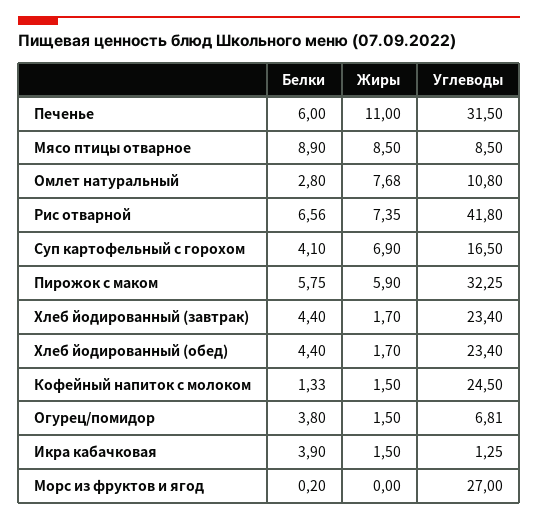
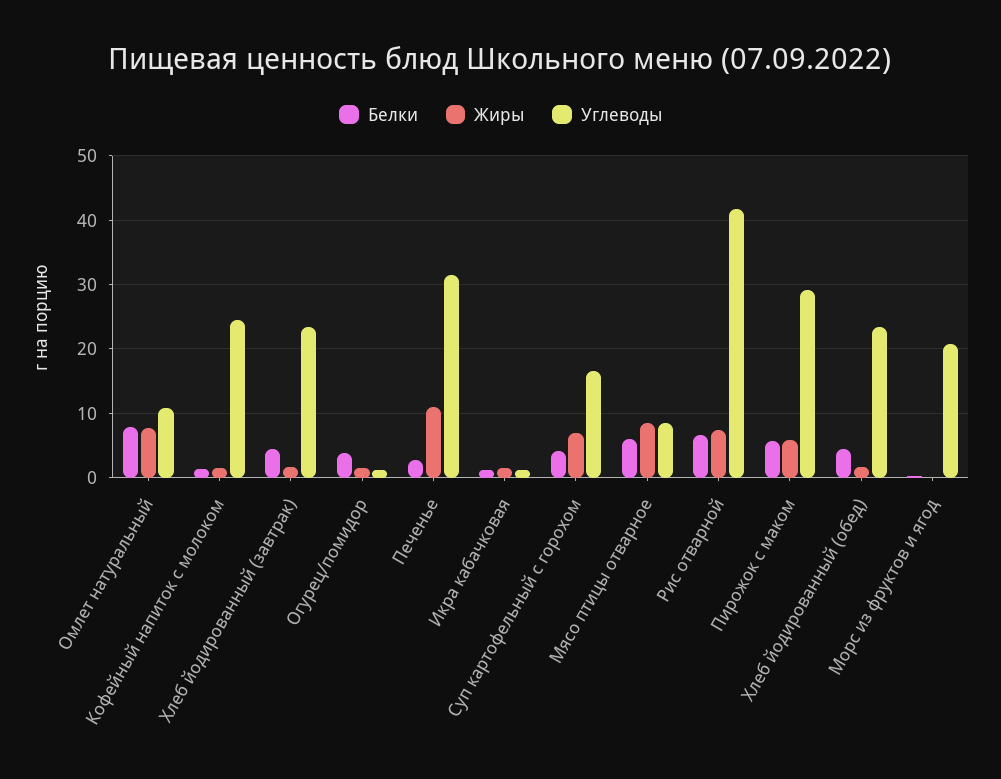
  {
    "Белки": {
-     "Печенье": 6,
+     "Печенье": 3,
-     "Мясо птицы отварное": 8.9,
+     "Мясо птицы отварное": 6,
-     "Омлет натуральный": 2.8,
+     "Омлет натуральный": 8,
      "Рис отварной": 6.56,
      "Суп картофельный с горохом": 4.1,
      "Пирожок с маком": 5.75,
      "Хлеб йодированный (завтрак)": 4.4,
      "Хлеб йодированный (обед)": 4.4,
      "Кофейный напиток с молоком": 1.33,
      "Огурец/помидор": 3.8,
-     "Икра кабачковая": 3.9,
+     "Икра кабачковая": 1,
      "Морс из фруктов и ягод": 0.2
    },
    "Жиры": {
      "Печенье": 11,
      "Мясо птицы отварное": 8.5,
      "Омлет натуральный": 7.68,
      "Рис отварной": 7.35,
      "Суп картофельный с горохом": 6.9,
      "Пирожок с маком": 5.9,
      "Хлеб йодированный (завтрак)": 1.7,
      "Хлеб йодированный (обед)": 1.7,
      "Кофейный напиток с молоком": 1.5,
      "Огурец/помидор": 1.5,
      "Икра кабачковая": 1.5,
      "Морс из фруктов и ягод": 0
    },
    "Углеводы": {
      "Печенье": 31.5,
      "Мясо птицы отварное": 8.5,
      "Омлет натуральный": 10.8,
      "Рис отварной": 41.8,
      "Суп картофельный с горохом": 16.5,
-     "Пирожок с маком": 32.25,
+     "Пирожок с маком": 29,
      "Хлеб йодированный (завтрак)": 23.4,
      "Хлеб йодированный (обед)": 23.4,
      "Кофейный напиток с молоком": 24.5,
-     "Огурец/помидор": 6.81,
+     "Огурец/помидор": 1,
      "Икра кабачковая": 1.25,
-     "Морс из фруктов и ягод": 27
+     "Морс из фруктов и ягод": 21
    }
  }

